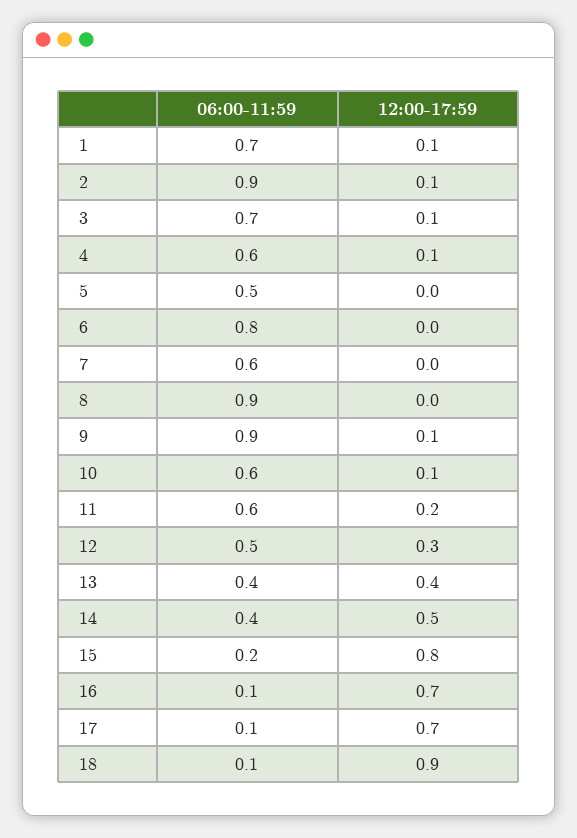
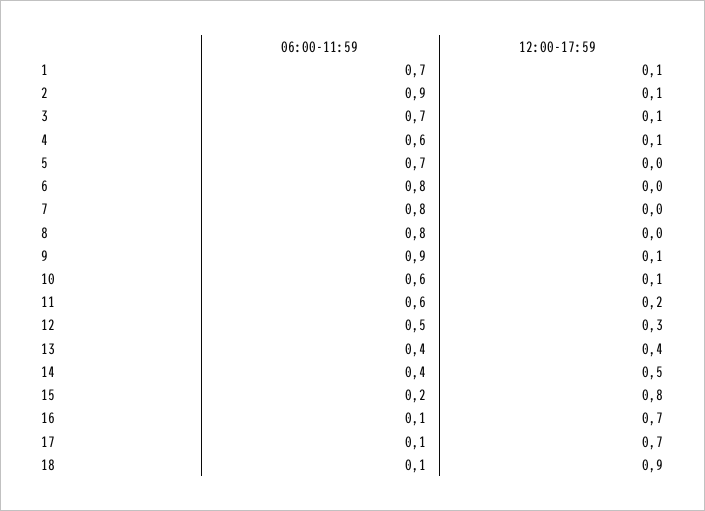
  {
    "06:00-11:59": {
      "1": 0.7,
      "2": 0.9,
      "3": 0.7,
      "4": 0.6,
-     "5": 0.5,
+     "5": 0.7,
      "6": 0.8,
-     "7": 0.6,
+     "7": 0.8,
-     "8": 0.9,
+     "8": 0.8,
      "9": 0.9,
      "10": 0.6,
      "11": 0.6,
      "12": 0.5,
      "13": 0.4,
      "14": 0.4,
      "15": 0.2,
      "16": 0.1,
      "17": 0.1,
      "18": 0.1
    },
    "12:00-17:59": {
      "1": 0.1,
      "2": 0.1,
      "3": 0.1,
      "4": 0.1,
      "5": 0,
      "6": 0,
      "7": 0,
      "8": 0,
      "9": 0.1,
      "10": 0.1,
      "11": 0.2,
      "12": 0.3,
      "13": 0.4,
      "14": 0.5,
      "15": 0.8,
      "16": 0.7,
      "17": 0.7,
      "18": 0.9
    }
  }

